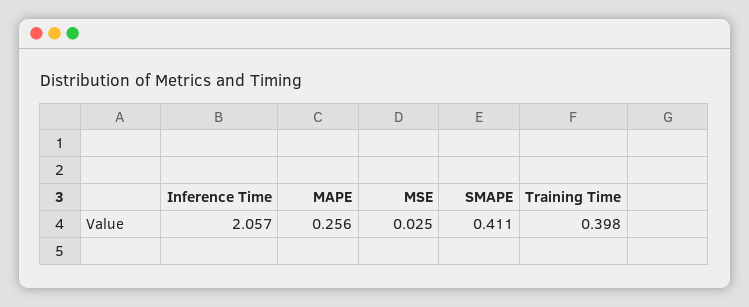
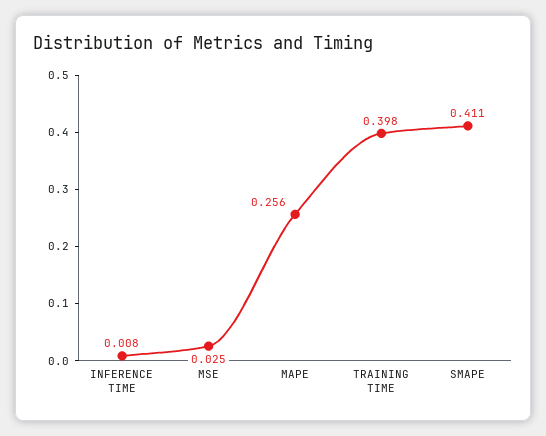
  {
-   "Inference Time": 2.057,
+   "Inference Time": 0.008,
    "MAPE": 0.256,
    "MSE": 0.025,
    "SMAPE": 0.411,
    "Training Time": 0.398
  }

